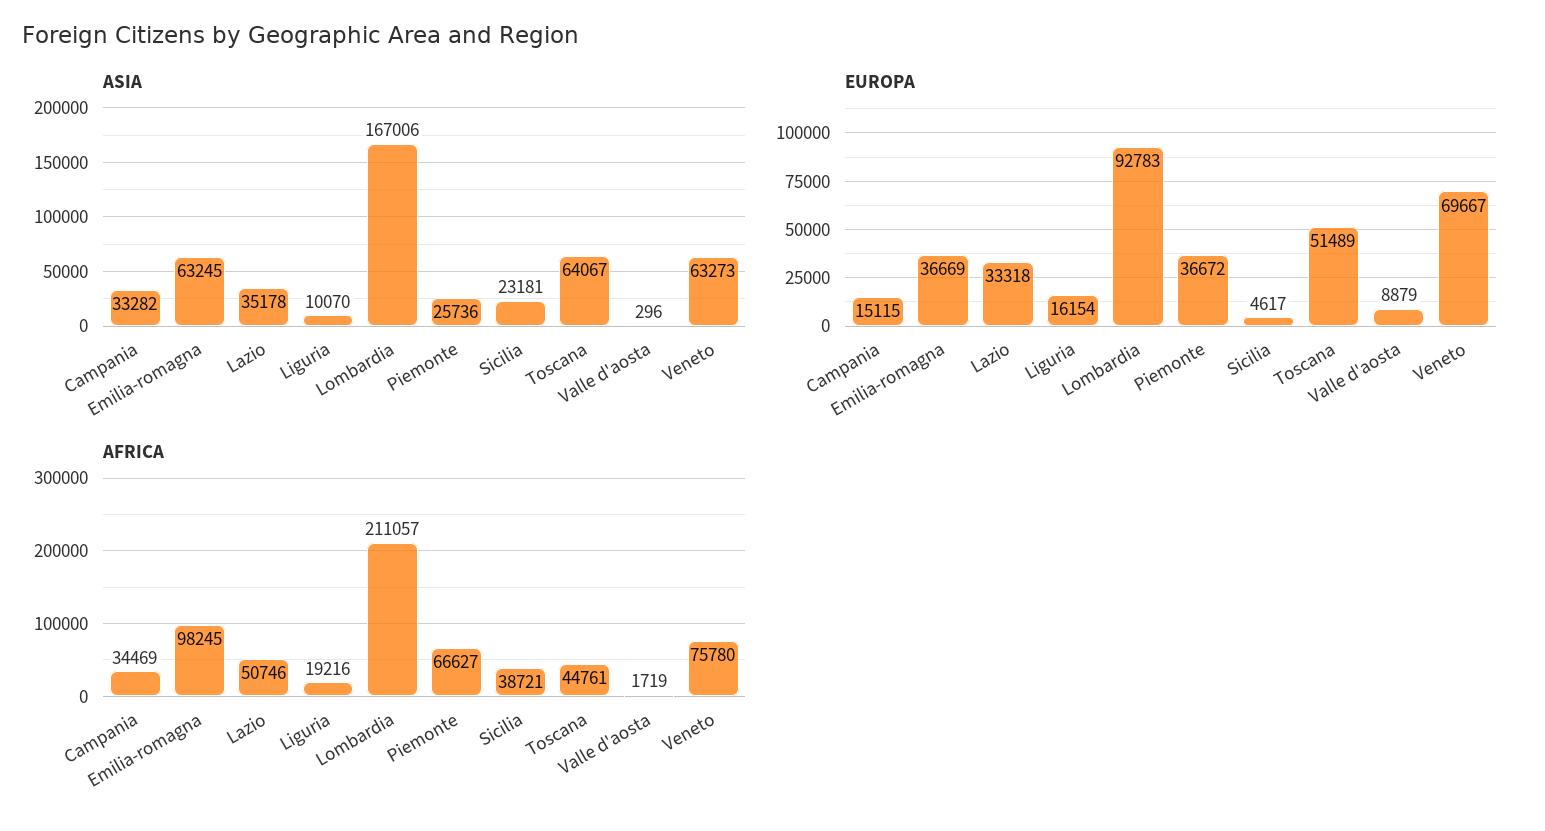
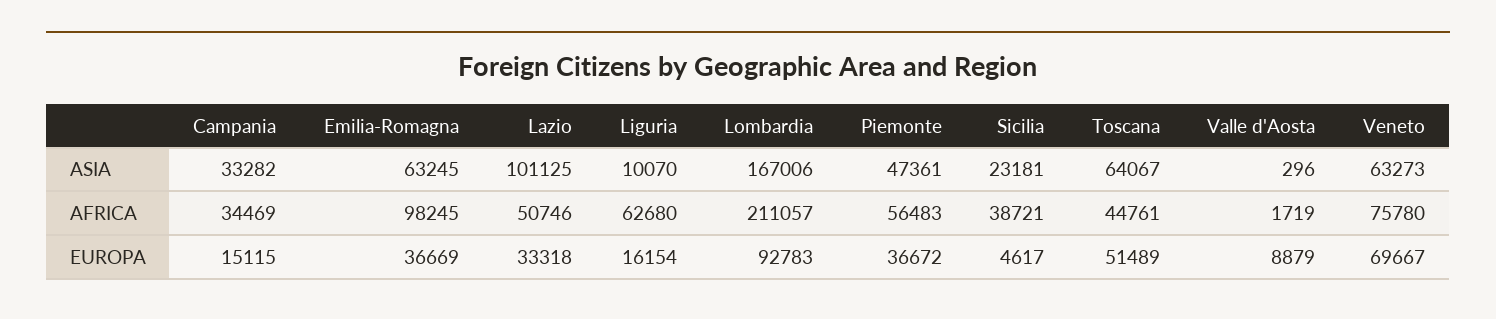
  {
    "ASIA": {
      "Campania": 33282,
      "Emilia-romagna": 63245,
-     "Lazio": 35178,
+     "Lazio": 101125,
      "Liguria": 10070,
      "Lombardia": 167006,
-     "Piemonte": 25736,
+     "Piemonte": 47361,
      "Sicilia": 23181,
      "Toscana": 64067,
      "Valle d'aosta": 296,
      "Veneto": 63273
    },
    "EUROPA": {
      "Campania": 15115,
      "Emilia-romagna": 36669,
      "Lazio": 33318,
      "Liguria": 16154,
      "Lombardia": 92783,
      "Piemonte": 36672,
      "Sicilia": 4617,
      "Toscana": 51489,
      "Valle d'aosta": 8879,
      "Veneto": 69667
    },
    "AFRICA": {
      "Campania": 34469,
      "Emilia-romagna": 98245,
      "Lazio": 50746,
-     "Liguria": 19216,
+     "Liguria": 62680,
      "Lombardia": 211057,
-     "Piemonte": 66627,
+     "Piemonte": 56483,
      "Sicilia": 38721,
      "Toscana": 44761,
      "Valle d'aosta": 1719,
      "Veneto": 75780
    }
  }

